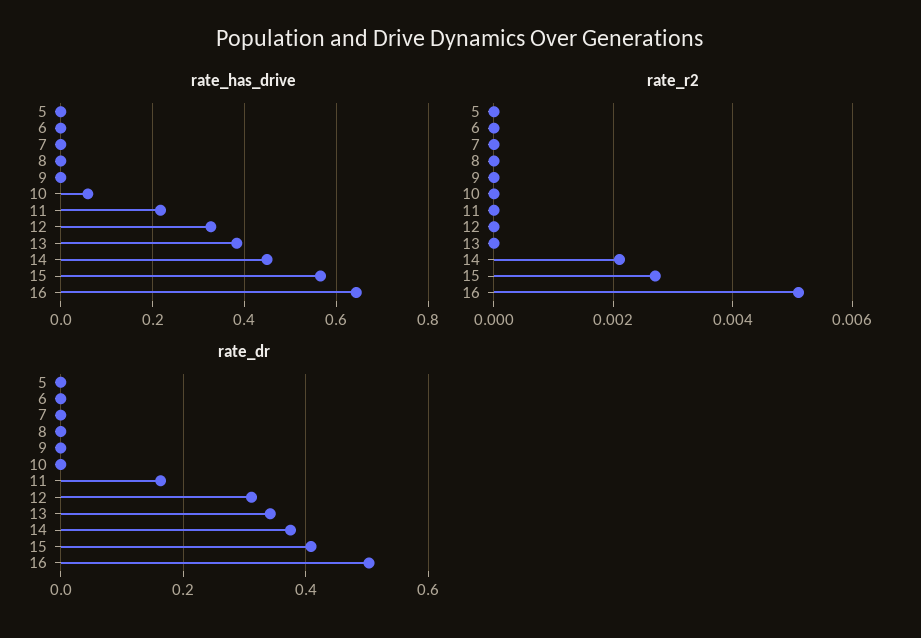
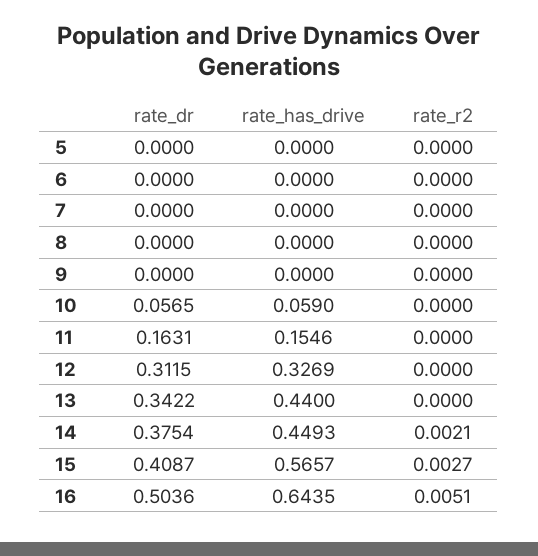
  {
    "rate_has_drive": {
      "5": 0,
      "6": 0,
      "7": 0,
      "8": 0,
      "9": 0,
      "10": 0.059,
-     "11": 0.22,
+     "11": 0.1546,
      "12": 0.3269,
-     "13": 0.38,
+     "13": 0.44,
      "14": 0.4493,
      "15": 0.5657,
      "16": 0.6435
    },
    "rate_r2": {
      "5": 0,
      "6": 0,
      "7": 0,
      "8": 0,
      "9": 0,
      "10": 0,
      "11": 0,
      "12": 0,
      "13": 0,
      "14": 0.0021,
      "15": 0.0027,
      "16": 0.0051
    },
    "rate_dr": {
      "5": 0,
      "6": 0,
      "7": 0,
      "8": 0,
      "9": 0,
-     "10": 0,
+     "10": 0.0565,
      "11": 0.1631,
      "12": 0.3115,
      "13": 0.3422,
      "14": 0.3754,
      "15": 0.4087,
      "16": 0.5036
    }
  }

